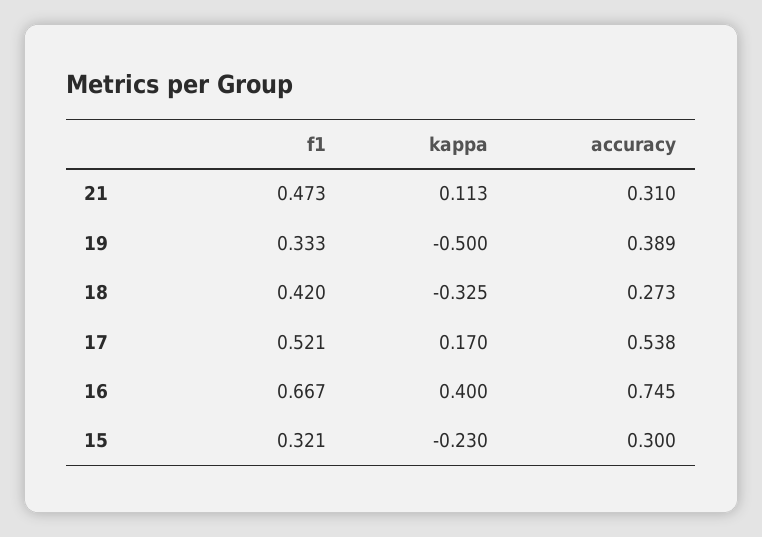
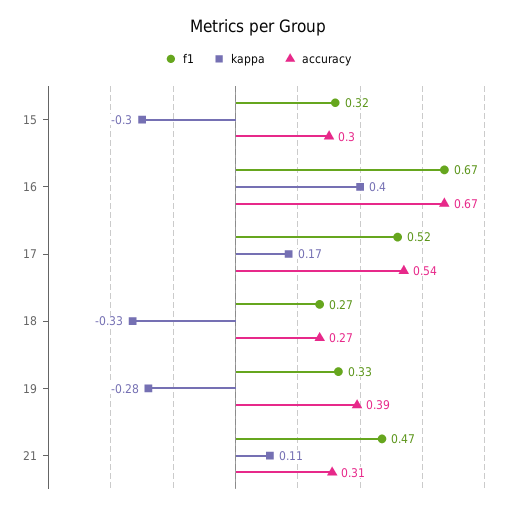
  {
    "f1": {
      "21": 0.473,
      "19": 0.333,
-     "18": 0.42,
+     "18": 0.27,
      "17": 0.521,
      "16": 0.667,
      "15": 0.321
    },
    "kappa": {
      "21": 0.113,
-     "19": -0.5,
+     "19": -0.28,
      "18": -0.325,
      "17": 0.17,
      "16": 0.4,
-     "15": -0.23
+     "15": -0.3
    },
    "accuracy": {
      "21": 0.31,
      "19": 0.389,
      "18": 0.273,
      "17": 0.538,
-     "16": 0.745,
+     "16": 0.67,
      "15": 0.3
    }
  }

